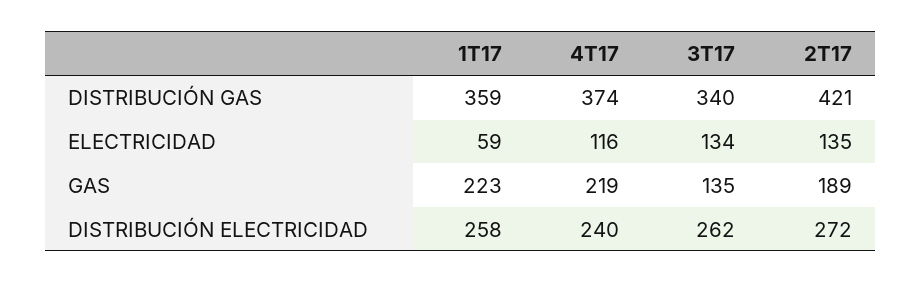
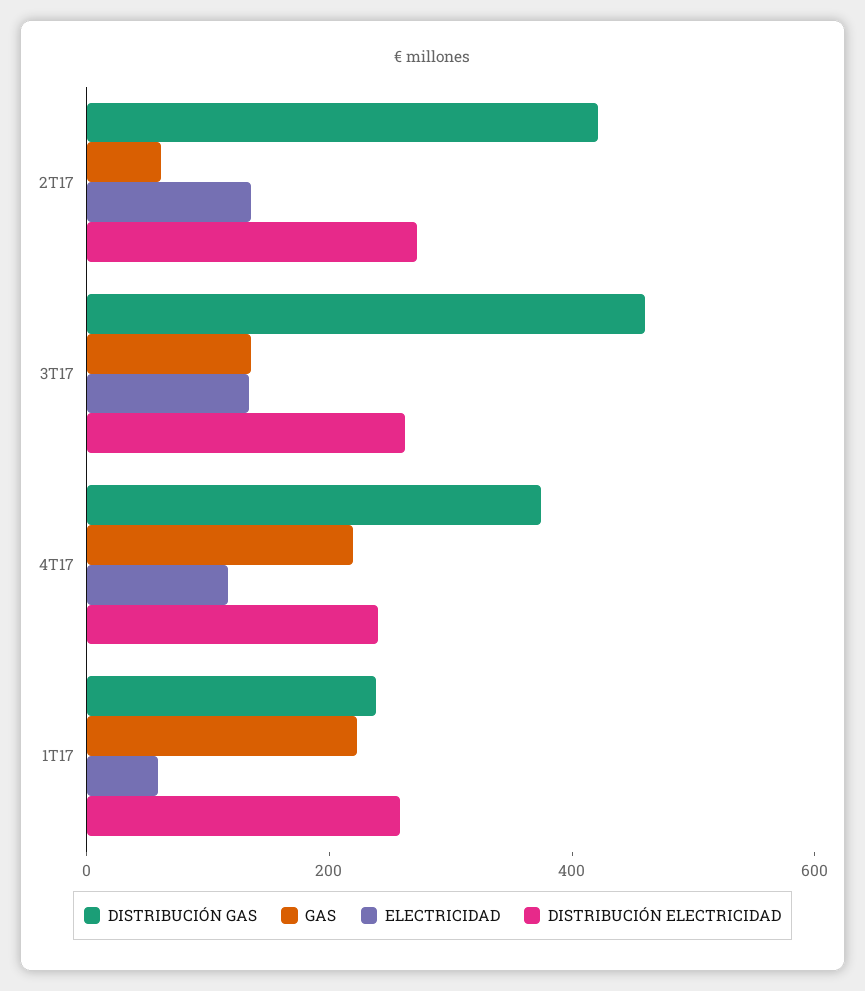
  {
    "DISTRIBUCIÓN GAS": {
-     "1T17": 359,
+     "1T17": 250,
      "4T17": 374,
-     "3T17": 340,
+     "3T17": 450,
      "2T17": 421
    },
    "ELECTRICIDAD": {
      "1T17": 59,
      "4T17": 116,
      "3T17": 134,
      "2T17": 135
    },
    "GAS": {
      "1T17": 223,
      "4T17": 219,
      "3T17": 135,
-     "2T17": 189
+     "2T17": 50
    },
    "DISTRIBUCIÓN ELECTRICIDAD": {
      "1T17": 258,
      "4T17": 240,
      "3T17": 262,
      "2T17": 272
    }
  }

